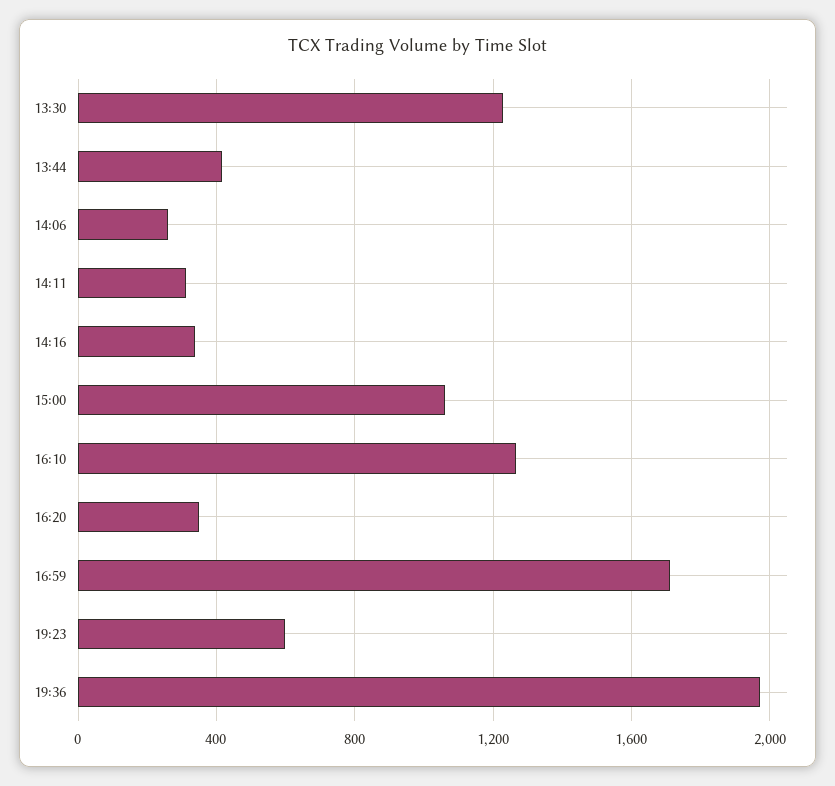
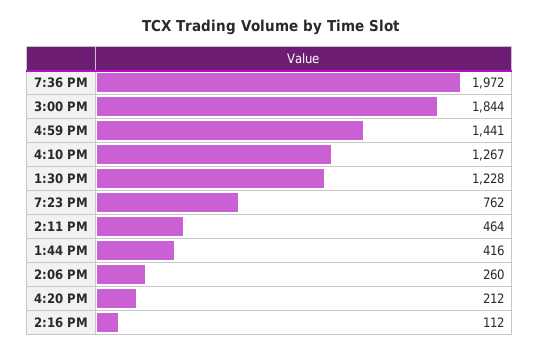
  {
    "13:30": 1228,
    "13:44": 416,
    "14:06": 260,
-   "14:11": 300,
+   "14:11": 464,
-   "14:16": 350,
+   "14:16": 112,
-   "15:00": 1050,
+   "15:00": 1844,
    "16:10": 1267,
-   "16:20": 350,
+   "16:20": 212,
-   "16:59": 1700,
+   "16:59": 1441,
-   "19:23": 600,
+   "19:23": 762,
    "19:36": 1972
  }

